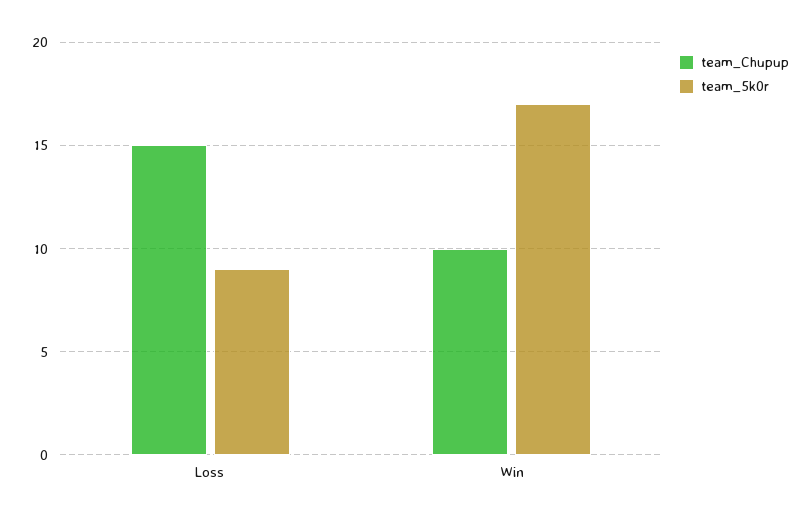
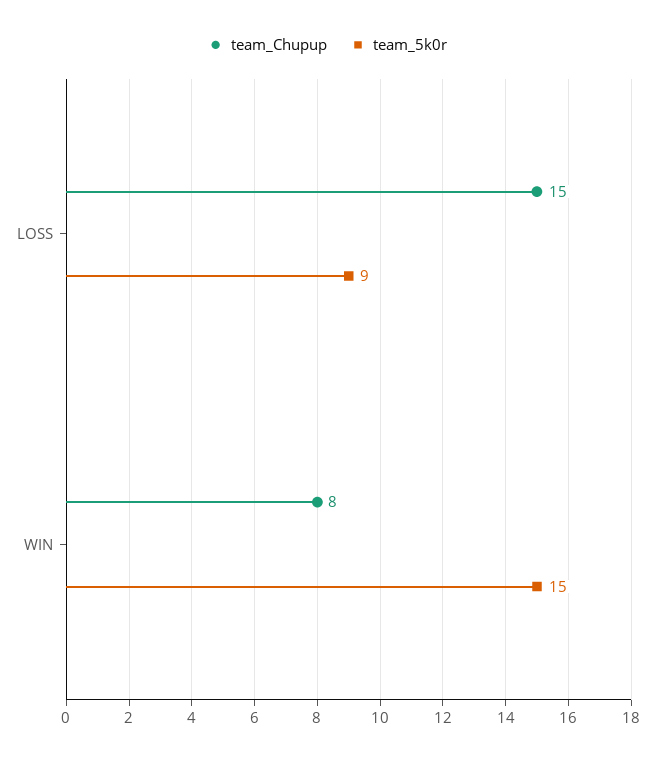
  {
    "team_Chupup": {
      "Loss": 15,
-     "Win": 10
+     "Win": 8
    },
    "team_5k0r": {
      "Loss": 9,
-     "Win": 17
+     "Win": 15
    }
  }

